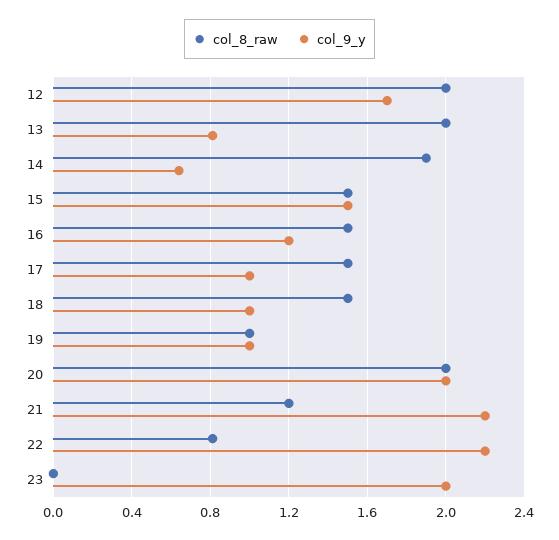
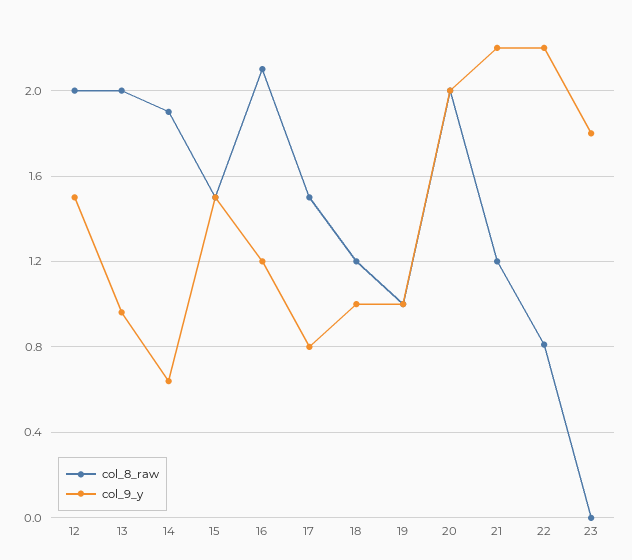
  {
    "col_8_raw": {
      "12": 2,
      "13": 2,
      "14": 1.9,
      "15": 1.5,
-     "16": 1.5,
+     "16": 2.1,
      "17": 1.5,
-     "18": 1.5,
+     "18": 1.2,
      "19": 1,
      "20": 2,
      "21": 1.2,
      "22": 0.8,
      "23": 0
    },
    "col_9_y": {
-     "12": 1.7,
+     "12": 1.5,
-     "13": 0.8,
+     "13": 0.95,
      "14": 0.65,
      "15": 1.5,
      "16": 1.2,
-     "17": 1,
+     "17": 0.8,
      "18": 1,
      "19": 1,
      "20": 2,
      "21": 2.2,
      "22": 2.2,
-     "23": 2
+     "23": 1.8
    }
  }

